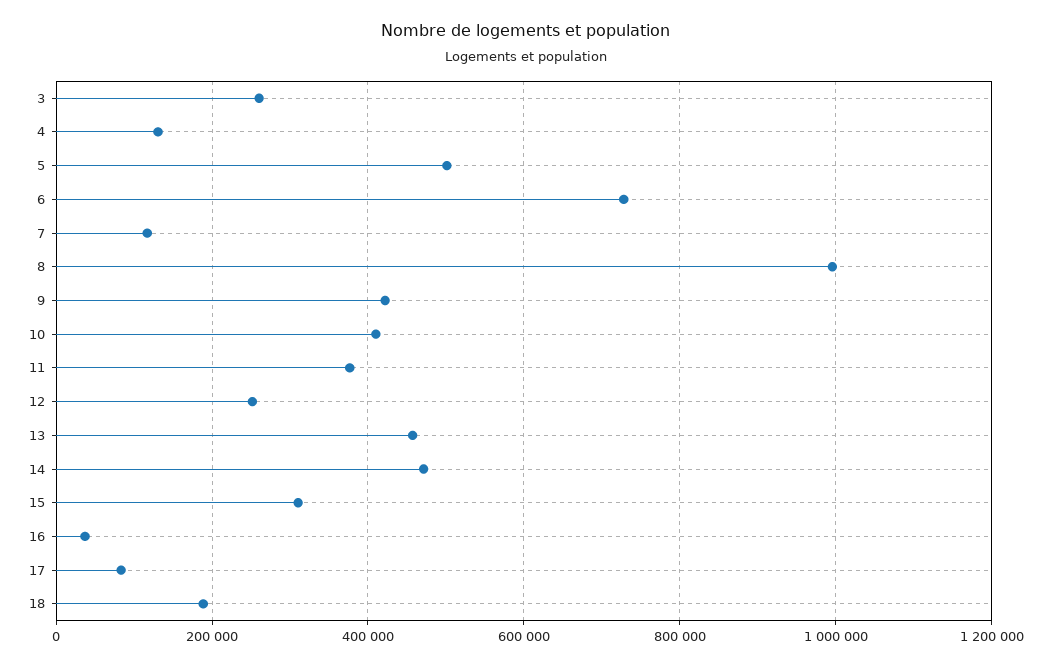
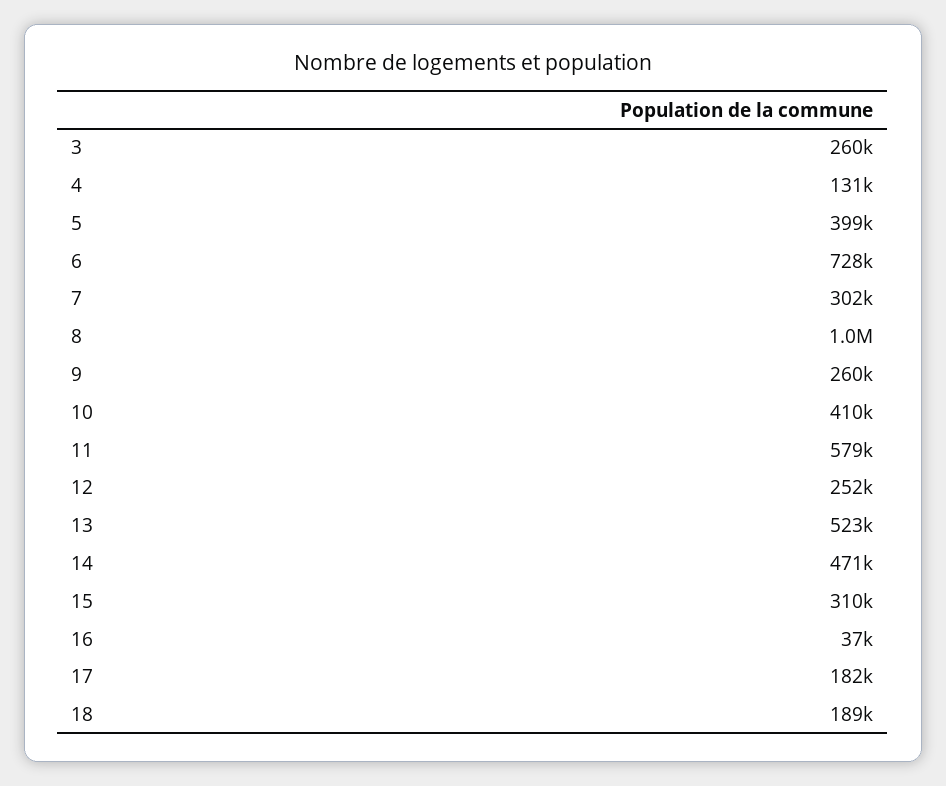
  {
    "3": 260000,
    "4": 131000,
-   "5": 500000,
+   "5": 399000,
    "6": 728000,
-   "7": 120000,
+   "7": 302000,
    "8": 1000000,
-   "9": 420000,
+   "9": 260000,
    "10": 410000,
-   "11": 380000,
+   "11": 579000,
    "12": 252000,
-   "13": 460000,
+   "13": 523000,
    "14": 471000,
    "15": 310000,
    "16": 37000,
-   "17": 80000,
+   "17": 182000,
    "18": 189000
  }

